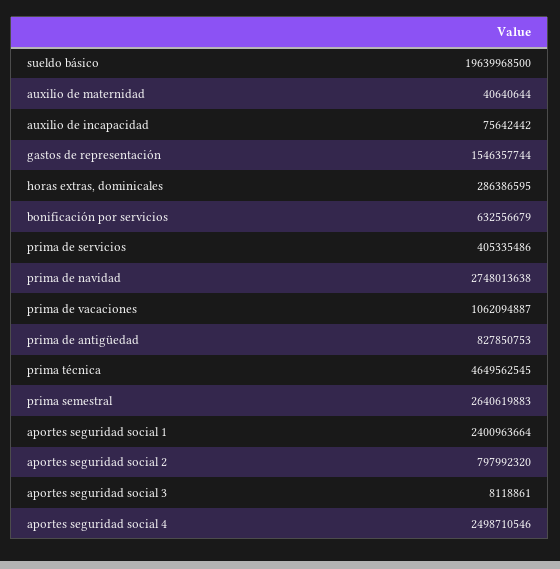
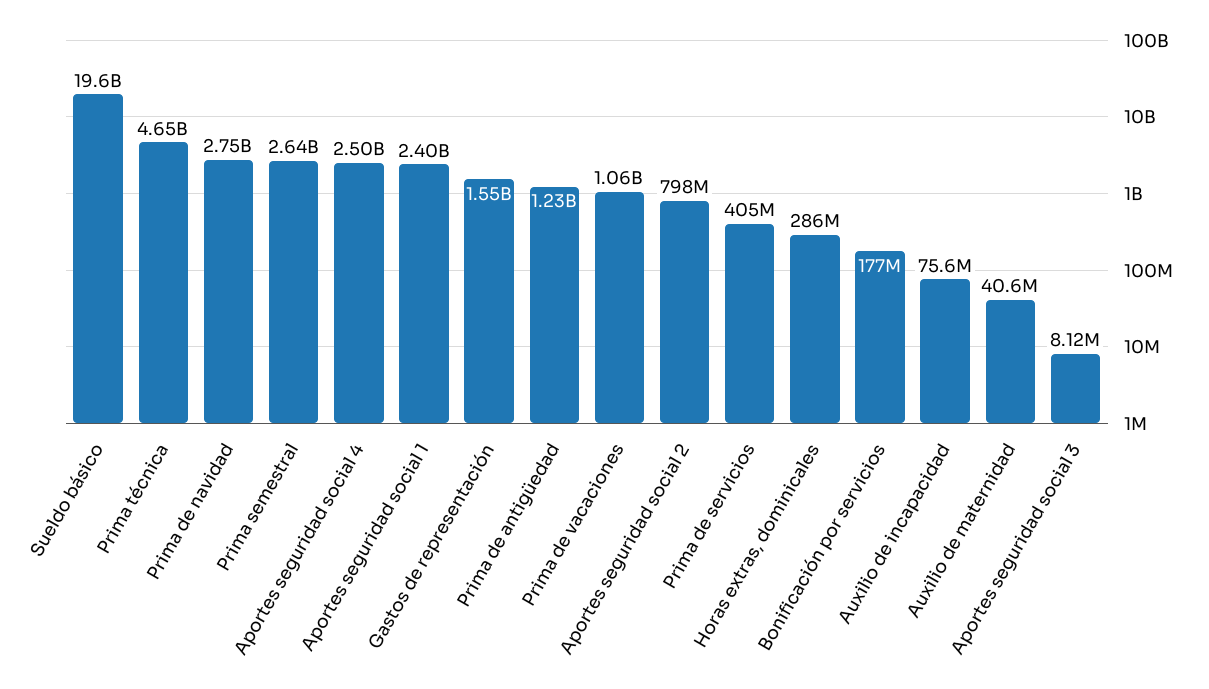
  {
    "sueldo básico": 19639968500,
    "auxilio de maternidad": 40640644,
    "auxilio de incapacidad": 75642442,
    "gastos de representación": 1546357744,
    "horas extras, dominicales": 286386595,
-   "bonificación por servicios": 632556679,
+   "bonificación por servicios": 177000000,
    "prima de servicios": 405335486,
    "prima de navidad": 2748013638,
    "prima de vacaciones": 1062094887,
-   "prima de antigüedad": 827850753,
+   "prima de antigüedad": 1230000000,
    "prima técnica": 4649562545,
    "prima semestral": 2640619883,
    "aportes seguridad social 1": 2400963664,
    "aportes seguridad social 2": 797992320,
    "aportes seguridad social 3": 8118861,
    "aportes seguridad social 4": 2498710546
  }

